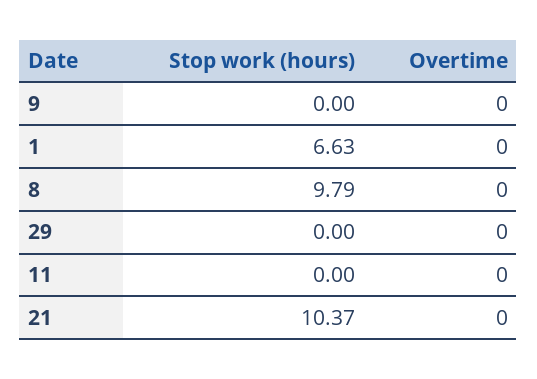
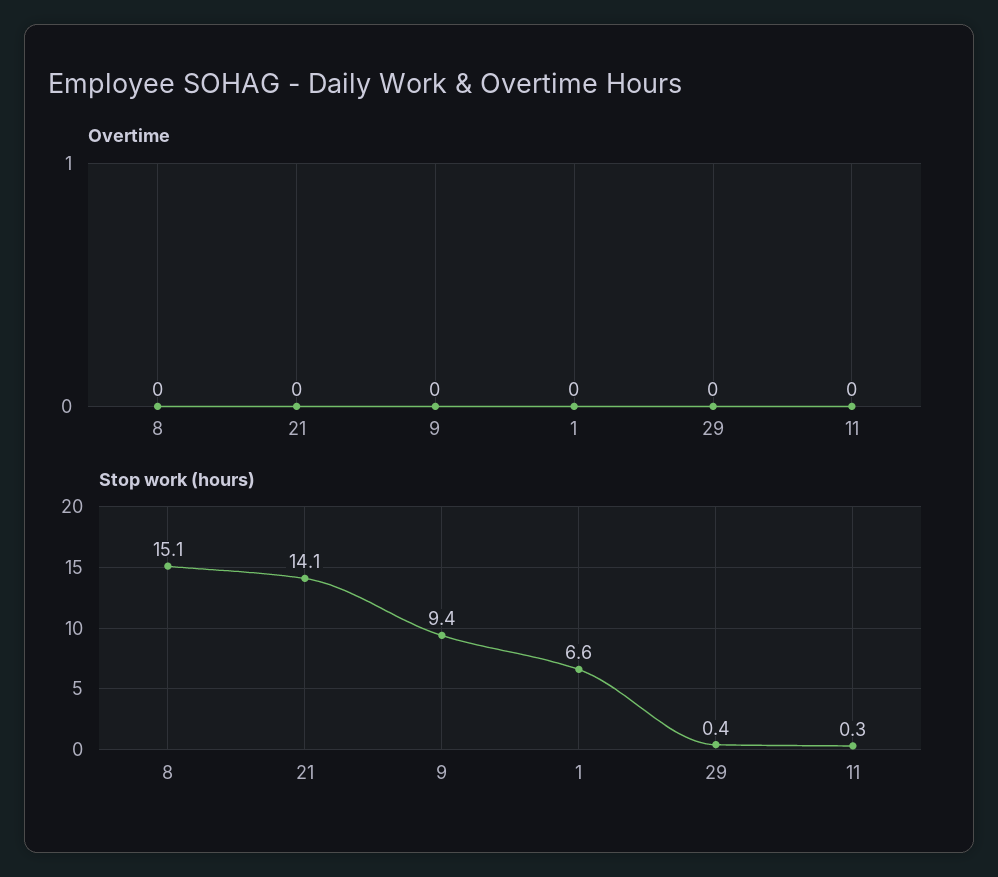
  {
    "Stop work (hours)": {
-     "9": 0,
+     "9": 9.4,
      "1": 6.63,
-     "8": 9.79,
+     "8": 15.1,
-     "29": 0,
+     "29": 0.4,
-     "11": 0,
+     "11": 0.3,
-     "21": 10.37
+     "21": 14.1
    },
    "Overtime": {
      "9": 0,
      "1": 0,
      "8": 0,
      "29": 0,
      "11": 0,
      "21": 0
    }
  }

